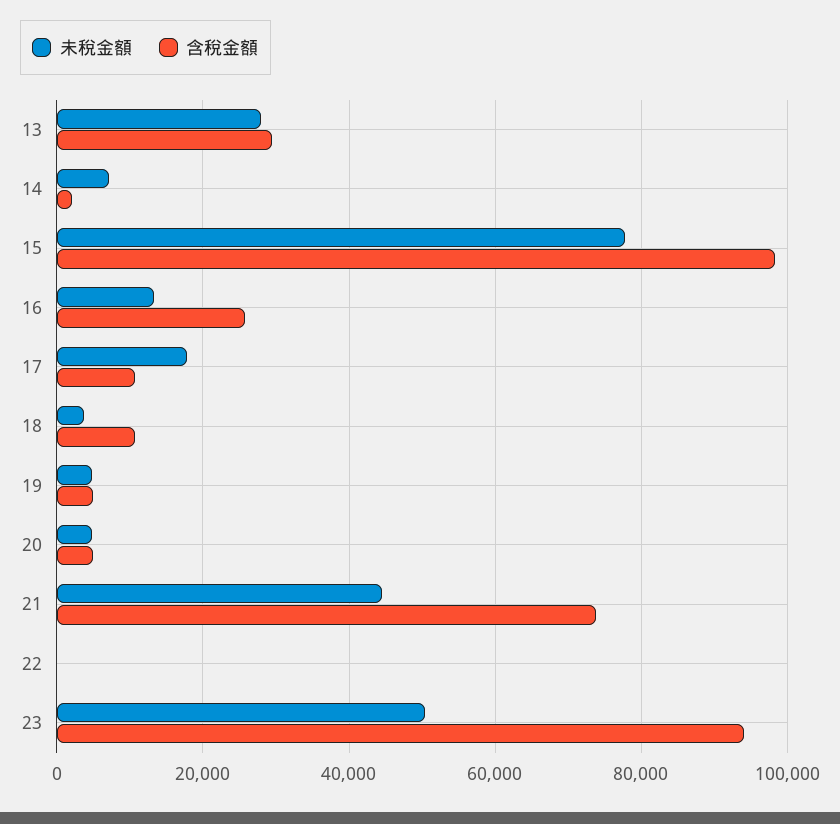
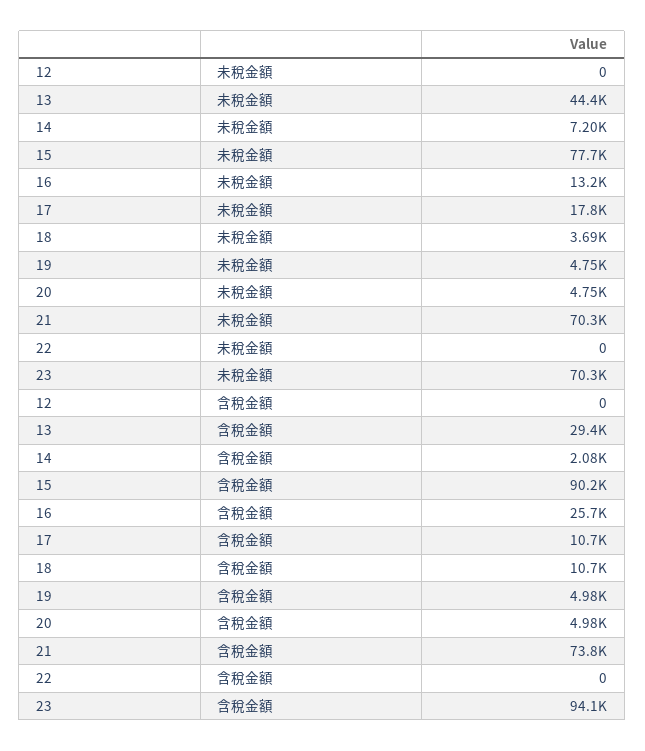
  {
    "未稅金額": {
-     "13": 28000,
+     "13": 44400,
      "14": 7200,
      "15": 77700,
      "16": 13200,
      "17": 17800,
      "18": 3690,
      "19": 4750,
      "20": 4750,
-     "21": 44000,
+     "21": 70300,
      "22": 0,
-     "23": 50000
+     "23": 70300,
+     "12": 0
    },
    "含稅金額": {
      "13": 29400,
      "14": 2080,
-     "15": 98000,
+     "15": 90200,
      "16": 25700,
      "17": 10700,
      "18": 10700,
      "19": 4980,
      "20": 4980,
      "21": 73800,
      "22": 0,
-     "23": 94100
+     "23": 94100,
+     "12": 0
    }
  }

